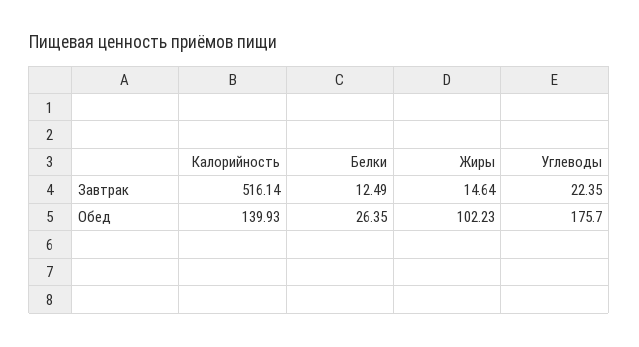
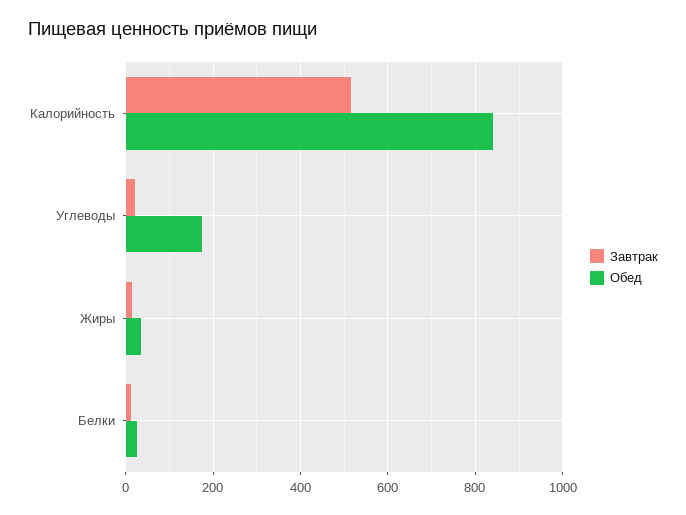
  {
    "Завтрак": {
      "Калорийность": 516.14,
      "Белки": 12.49,
      "Жиры": 14.64,
      "Углеводы": 22.35
    },
    "Обед": {
-     "Калорийность": 139.93,
+     "Калорийность": 840,
      "Белки": 26.35,
-     "Жиры": 102.23,
+     "Жиры": 40,
      "Углеводы": 175.7
    }
  }

